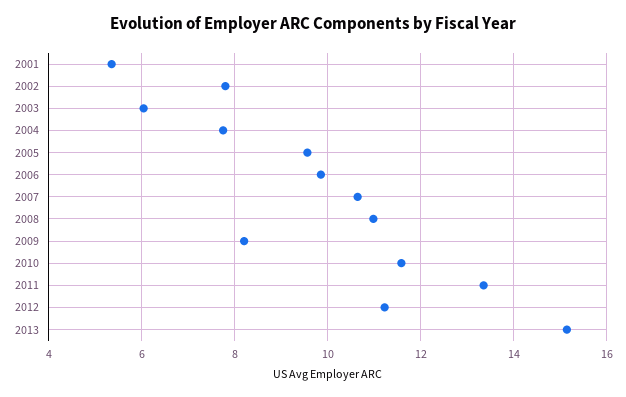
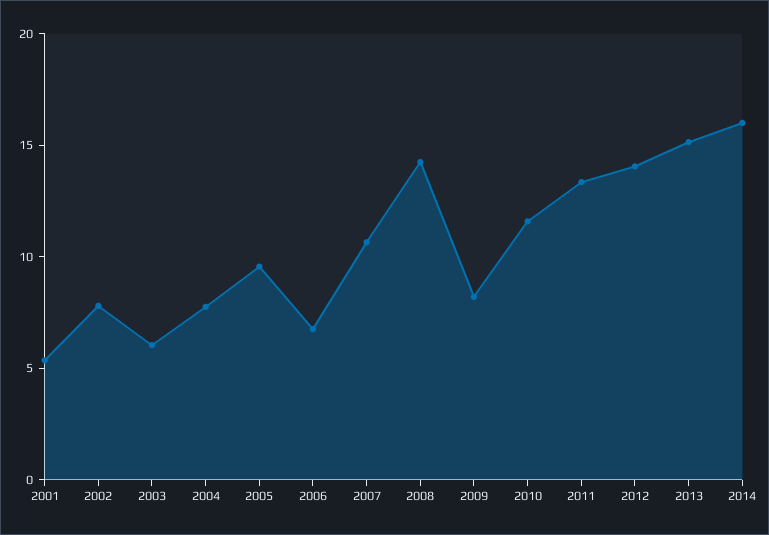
  {
    "2001": 5.4,
    "2002": 7.8,
    "2003": 6,
    "2004": 7.8,
    "2005": 9.6,
-   "2006": 9.8,
+   "2006": 7,
    "2007": 10.6,
-   "2008": 11,
+   "2008": 14,
    "2009": 8.2,
    "2010": 11.6,
    "2011": 13.4,
-   "2012": 11.2,
+   "2012": 14,
-   "2013": 15.2
+   "2013": 15.2,
+   "2014": 16
  }

